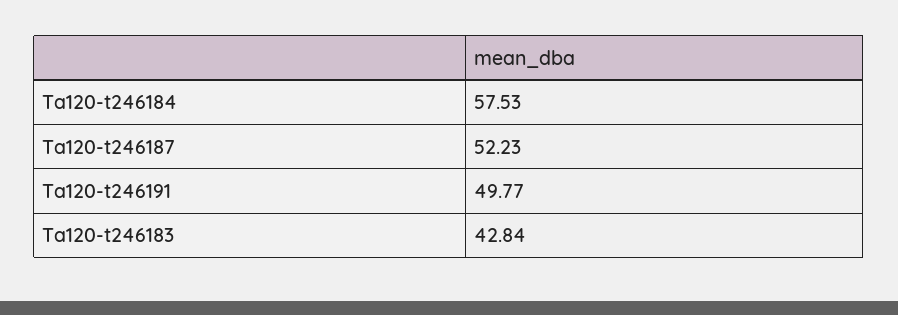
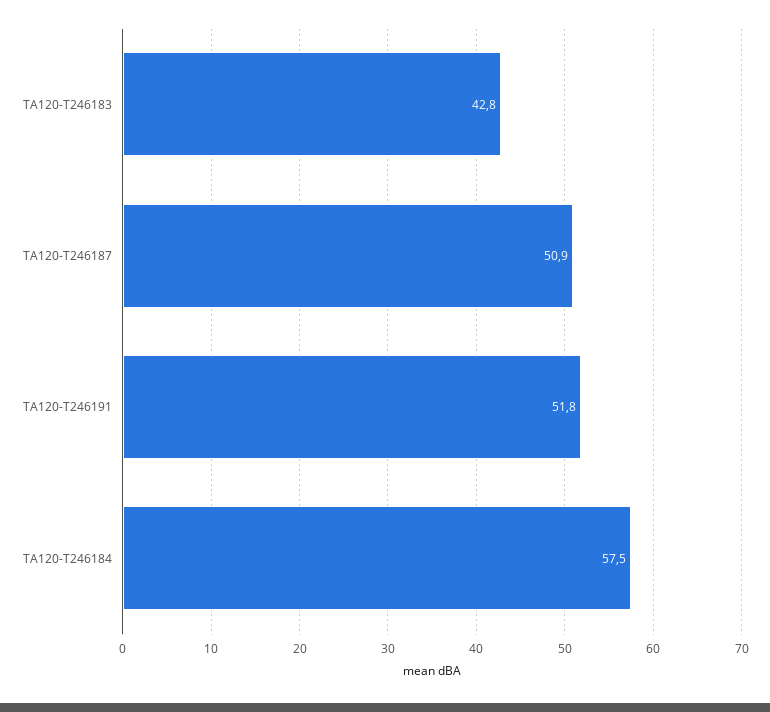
  {
    "Ta120-t246184": 57.53,
-   "Ta120-t246187": 52.23,
+   "Ta120-t246187": 50.9,
-   "Ta120-t246191": 49.77,
+   "Ta120-t246191": 51.8,
    "Ta120-t246183": 42.84
  }

